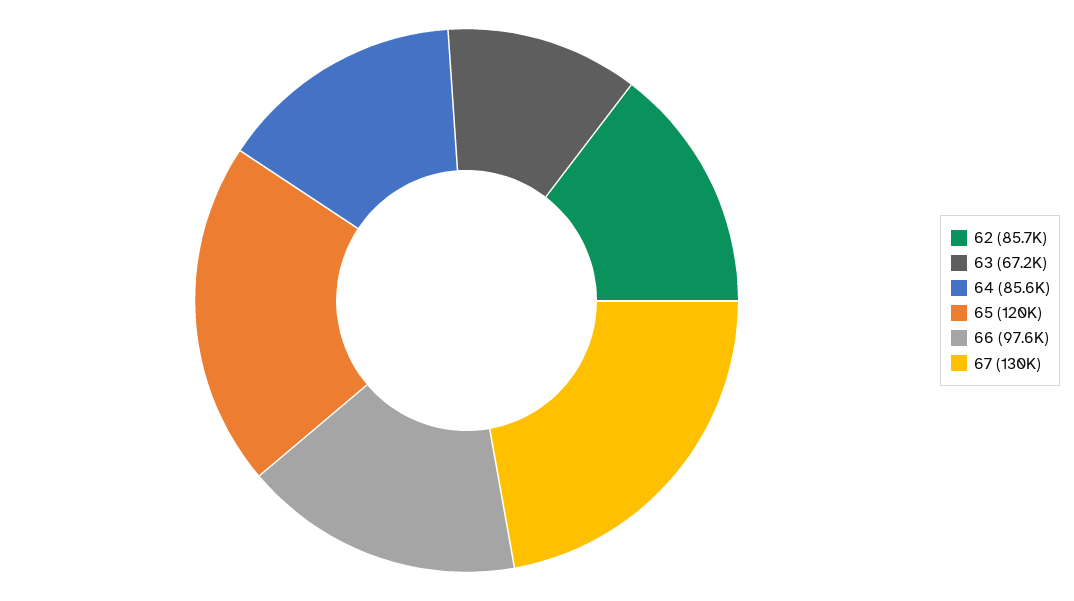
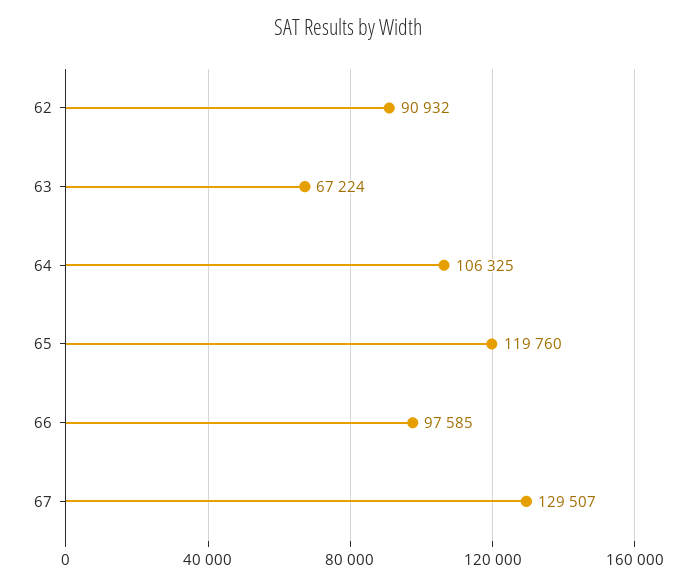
  {
-   "62": 85700,
+   "62": 90932,
    "63": 67224,
-   "64": 85600,
+   "64": 106325,
    "65": 119760,
    "66": 97585,
    "67": 129507
  }

